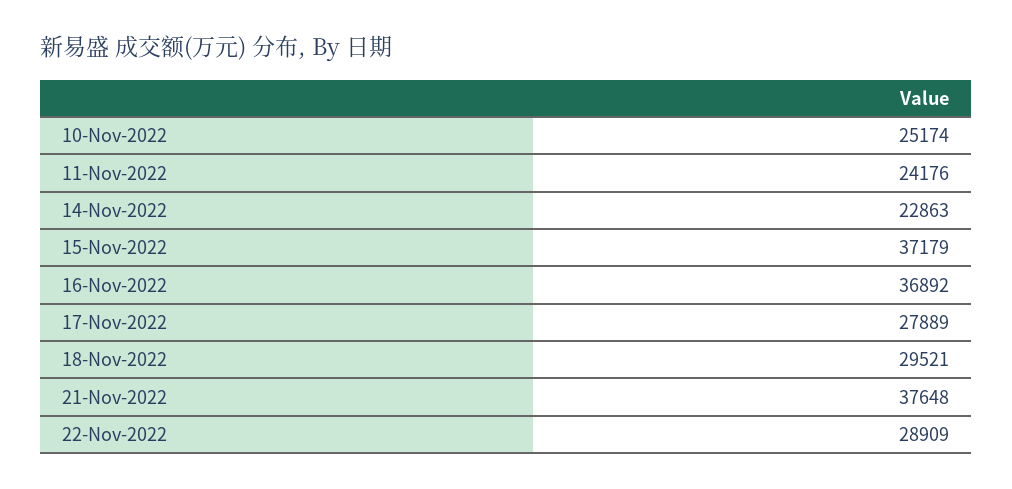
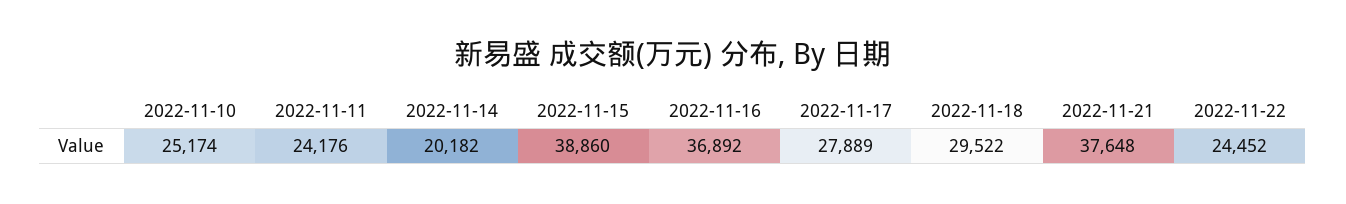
  {
    "10-Nov-2022": 25174,
    "11-Nov-2022": 24176,
-   "14-Nov-2022": 22863,
+   "14-Nov-2022": 20182,
-   "15-Nov-2022": 37179,
+   "15-Nov-2022": 38860,
    "16-Nov-2022": 36892,
    "17-Nov-2022": 27889,
-   "18-Nov-2022": 29521,
+   "18-Nov-2022": 29522,
    "21-Nov-2022": 37648,
-   "22-Nov-2022": 28909
+   "22-Nov-2022": 24452
  }

